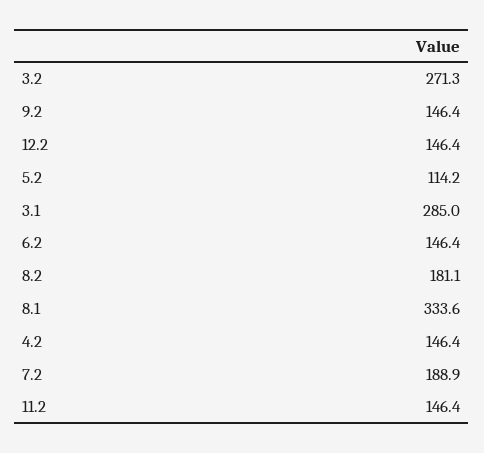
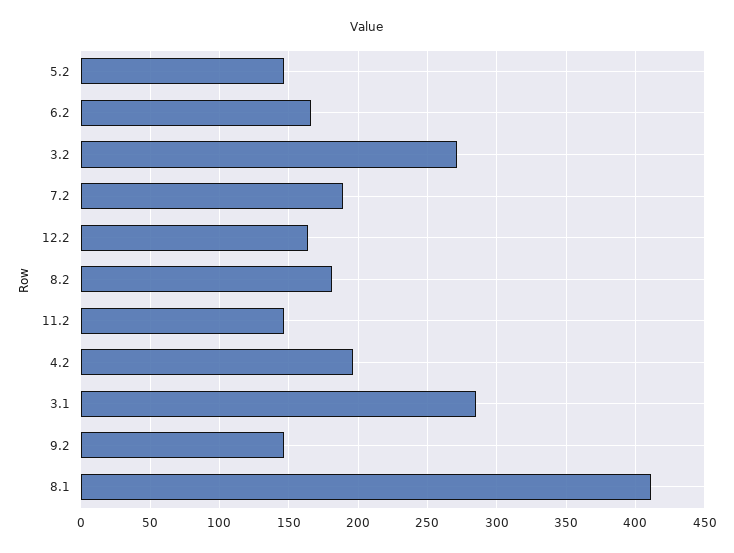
  {
    "3.2": 271.3,
    "9.2": 146.4,
-   "12.2": 146.4,
+   "12.2": 165,
-   "5.2": 114.2,
+   "5.2": 145,
    "3.1": 285,
-   "6.2": 146.4,
+   "6.2": 165,
    "8.2": 181.1,
-   "8.1": 333.6,
+   "8.1": 410,
-   "4.2": 146.4,
+   "4.2": 195,
    "7.2": 188.9,
    "11.2": 146.4
  }

